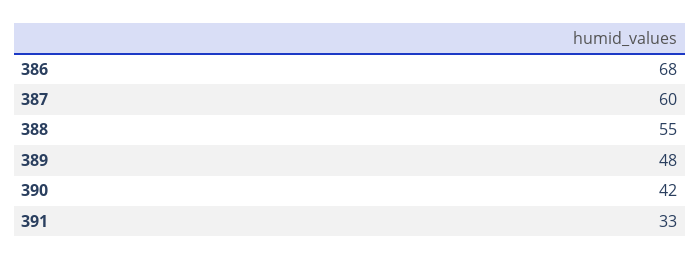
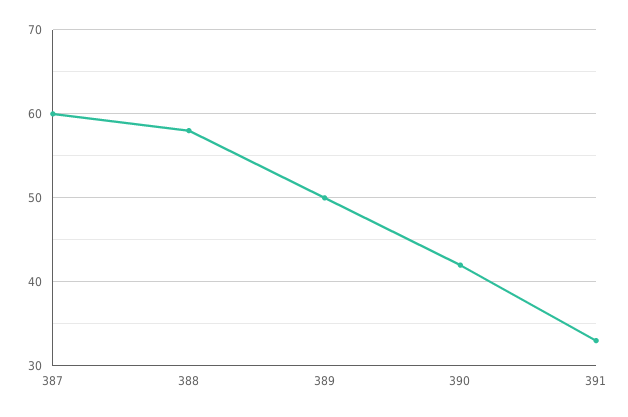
  {
-   "386": 68,
    "387": 60,
-   "388": 55,
+   "388": 58,
-   "389": 48,
+   "389": 50,
    "390": 42,
    "391": 33
  }

